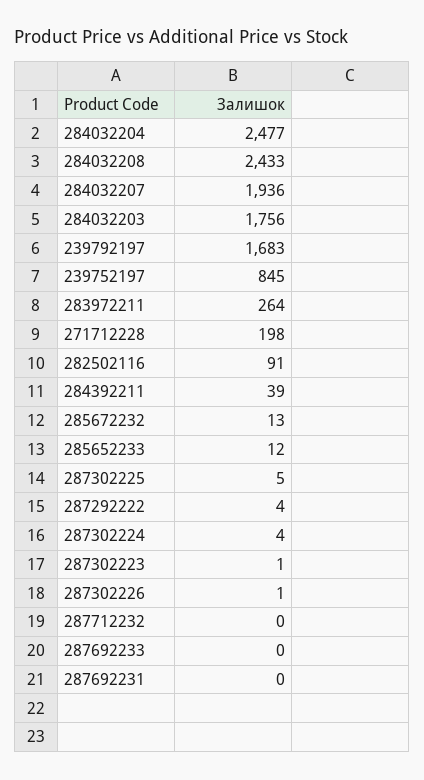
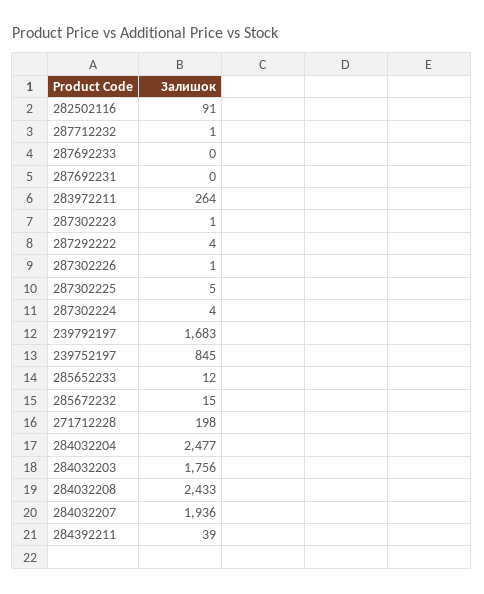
  {
    "284032204": 2477,
    "284032208": 2433,
    "284032207": 1936,
    "284032203": 1756,
    "239792197": 1683,
    "239752197": 845,
    "283972211": 264,
    "271712228": 198,
    "282502116": 91,
    "284392211": 39,
-   "285672232": 13,
+   "285672232": 15,
    "285652233": 12,
    "287302225": 5,
    "287292222": 4,
    "287302224": 4,
    "287302223": 1,
    "287302226": 1,
-   "287712232": 0,
+   "287712232": 1,
    "287692233": 0,
    "287692231": 0
  }

